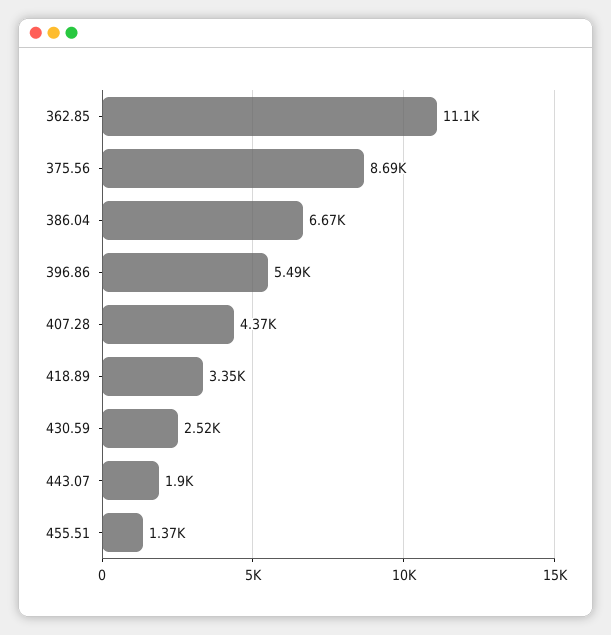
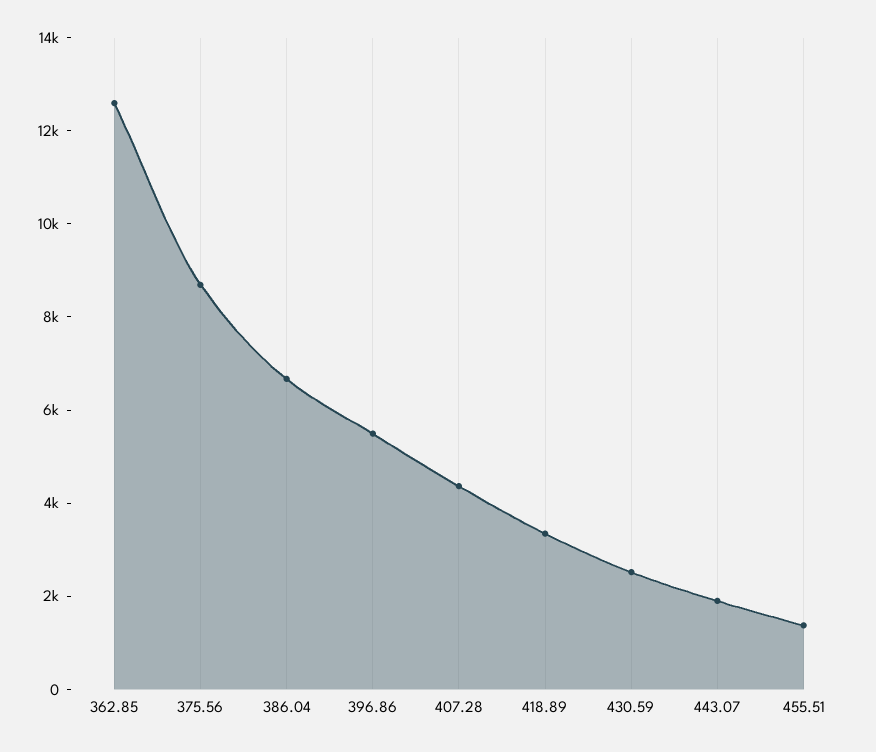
  {
-   "362.85": 11100,
+   "362.85": 12500,
    "375.56": 8690,
    "386.04": 6670,
    "396.86": 5490,
    "407.28": 4370,
    "418.89": 3350,
    "430.59": 2520,
    "443.07": 1900,
    "455.51": 1370
  }

